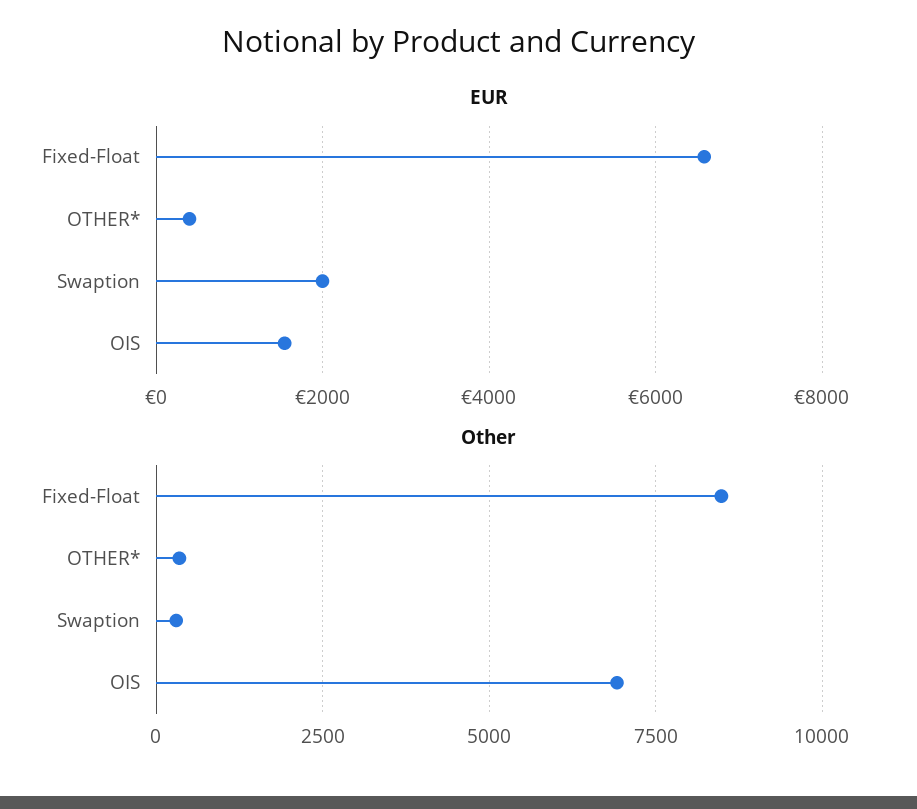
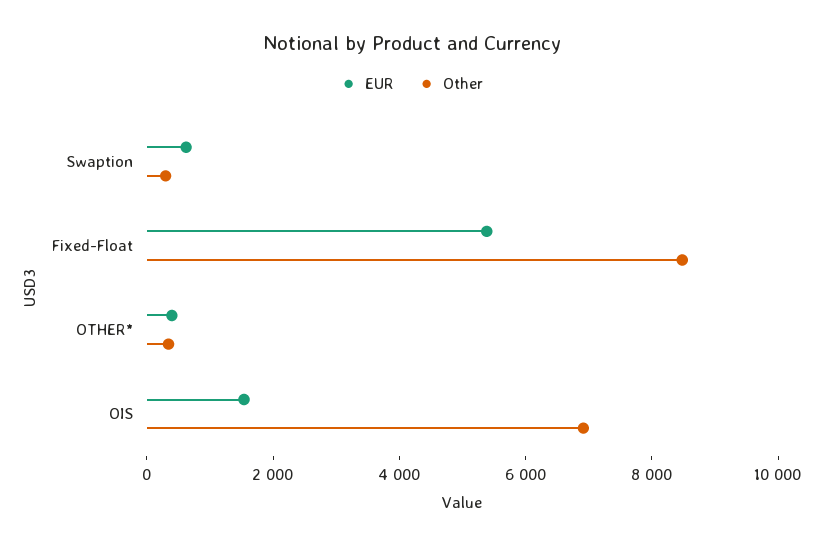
  {
    "EUR": {
-     "Fixed-Float": 6600,
+     "Fixed-Float": 5500,
      "OTHER*": 400,
-     "Swaption": 2000,
+     "Swaption": 500,
      "OIS": 1600
    },
    "Other": {
      "Fixed-Float": 8500,
      "OTHER*": 250,
      "Swaption": 250,
      "OIS": 7000
    }
  }

